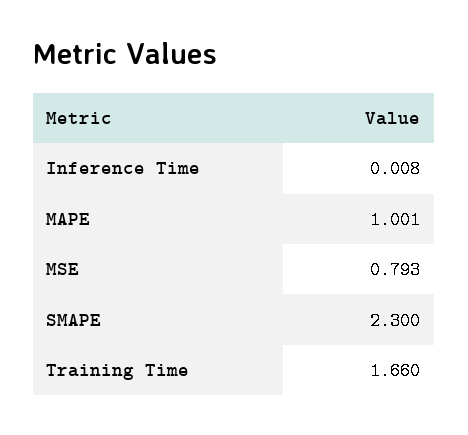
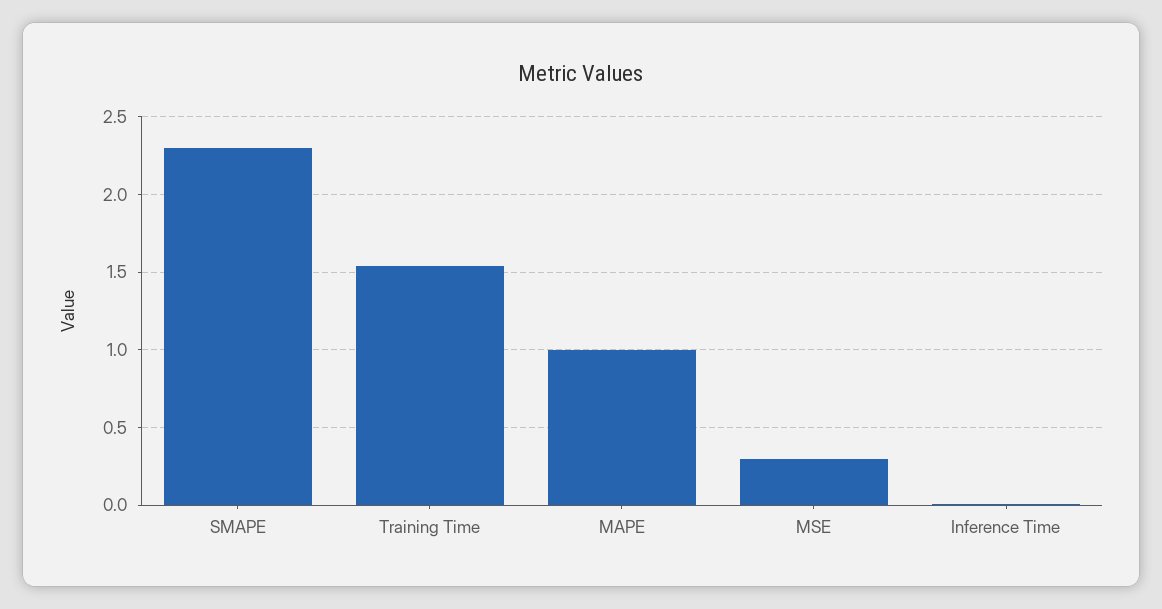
  {
    "Inference Time": 0.008,
    "MAPE": 1.001,
-   "MSE": 0.793,
+   "MSE": 0.3,
    "SMAPE": 2.3,
-   "Training Time": 1.66
+   "Training Time": 1.55
  }

